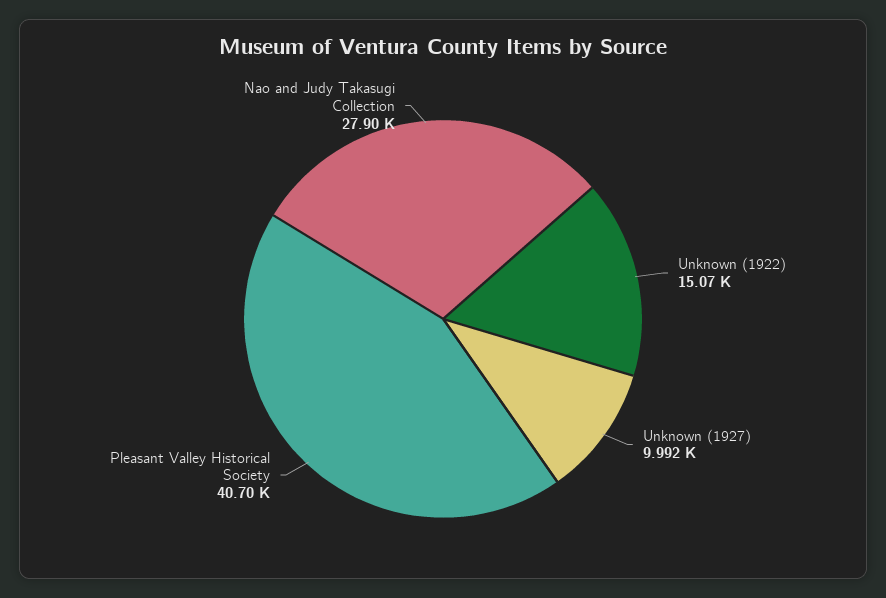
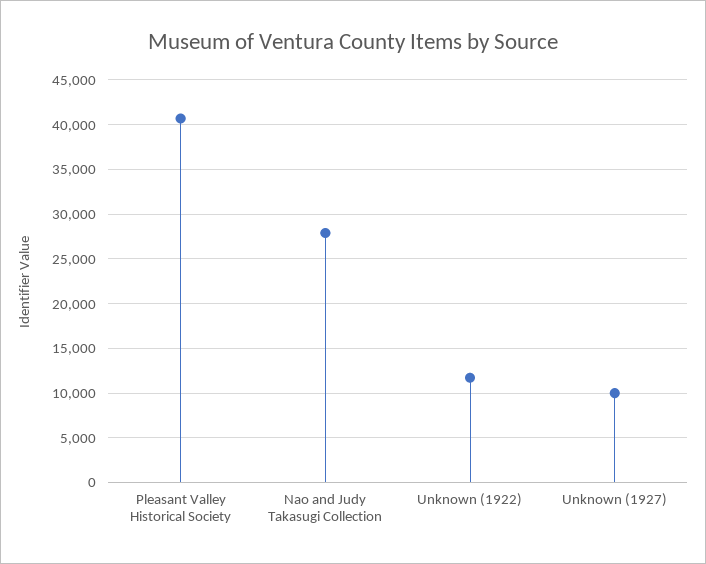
  {
-   "Unknown (1922)": 15070,
+   "Unknown (1922)": 12000,
    "Unknown (1927)": 9992,
    "Pleasant Valley Historical Society": 40700,
    "Nao and Judy Takasugi Collection": 27900
  }

